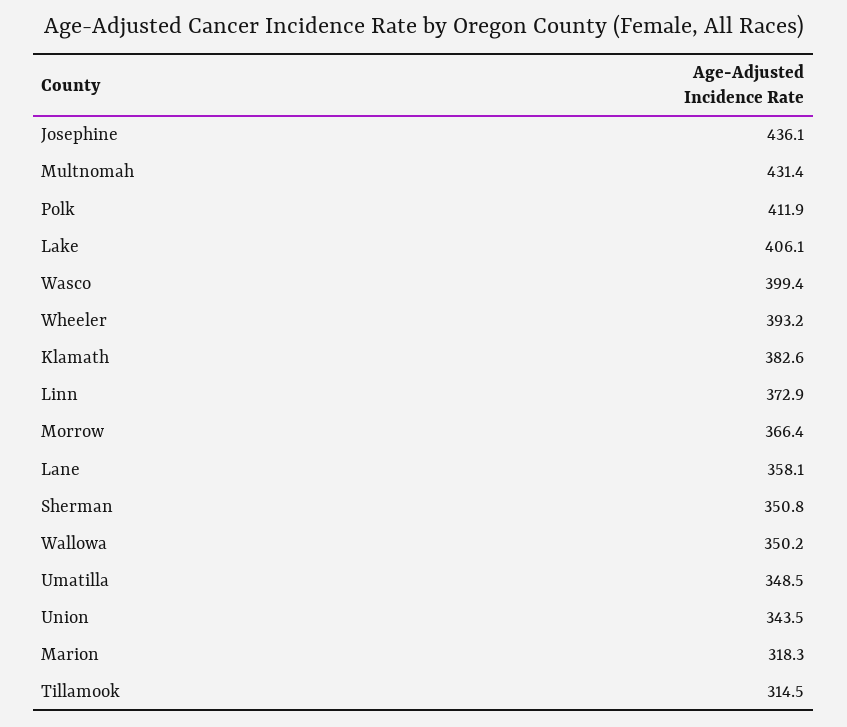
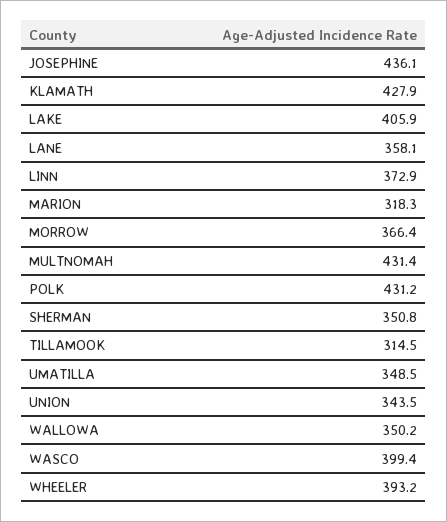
  {
    "Josephine": 436.1,
    "Multnomah": 431.4,
-   "Polk": 411.9,
+   "Polk": 431.2,
-   "Lake": 406.1,
+   "Lake": 405.9,
    "Wasco": 399.4,
    "Wheeler": 393.2,
-   "Klamath": 382.6,
+   "Klamath": 427.9,
    "Linn": 372.9,
    "Morrow": 366.4,
    "Lane": 358.1,
    "Sherman": 350.8,
    "Wallowa": 350.2,
    "Umatilla": 348.5,
    "Union": 343.5,
    "Marion": 318.3,
    "Tillamook": 314.5
  }

